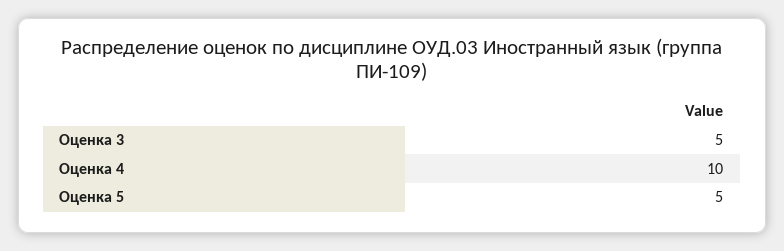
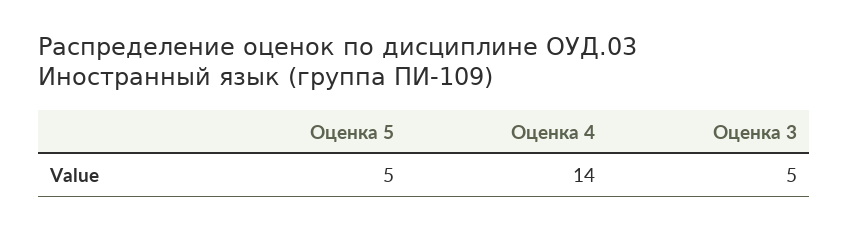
  {
    "Оценка 3": 5,
-   "Оценка 4": 10,
+   "Оценка 4": 14,
    "Оценка 5": 5
  }

